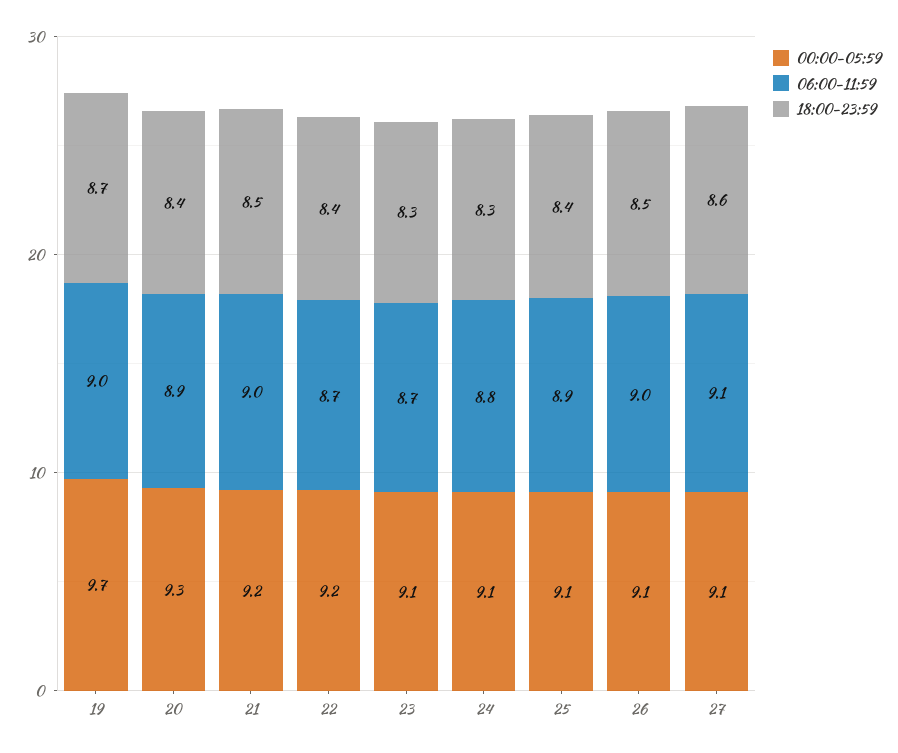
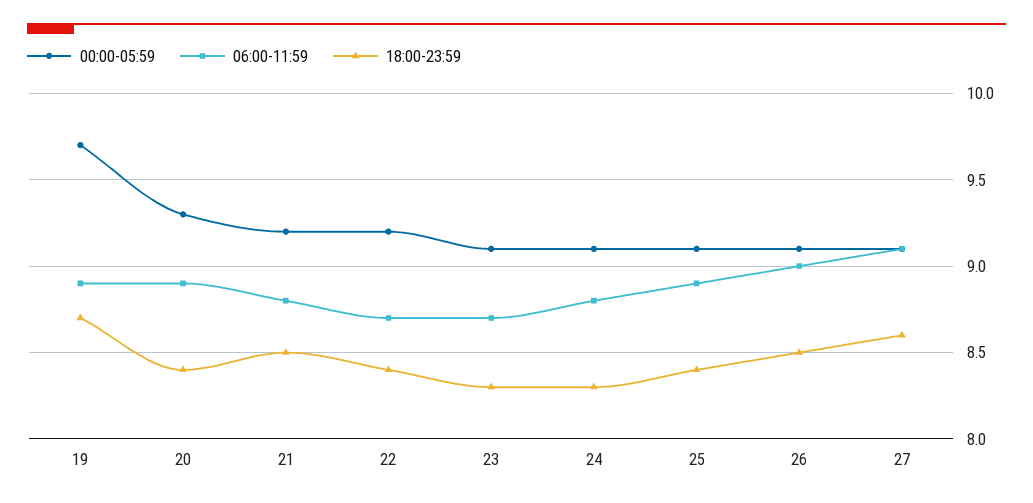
  {
    "00:00-05:59": {
      "19": 9.7,
      "20": 9.3,
      "21": 9.2,
      "22": 9.2,
      "23": 9.1,
      "24": 9.1,
      "25": 9.1,
      "26": 9.1,
      "27": 9.1
    },
    "06:00-11:59": {
-     "19": 9,
+     "19": 8.9,
      "20": 8.9,
-     "21": 9,
+     "21": 8.8,
      "22": 8.7,
      "23": 8.7,
      "24": 8.8,
      "25": 8.9,
      "26": 9,
      "27": 9.1
    },
    "18:00-23:59": {
      "19": 8.7,
      "20": 8.4,
      "21": 8.5,
      "22": 8.4,
      "23": 8.3,
      "24": 8.3,
      "25": 8.4,
      "26": 8.5,
      "27": 8.6
    }
  }

